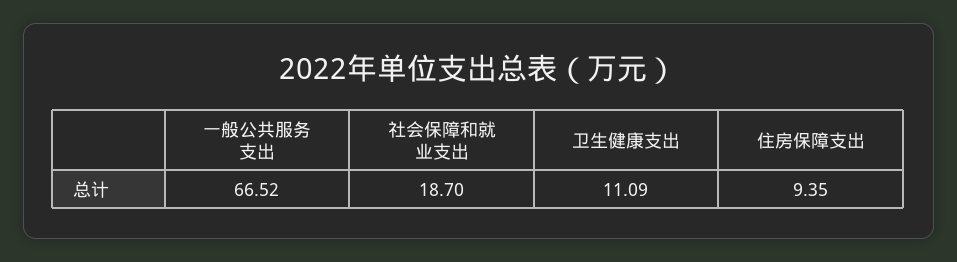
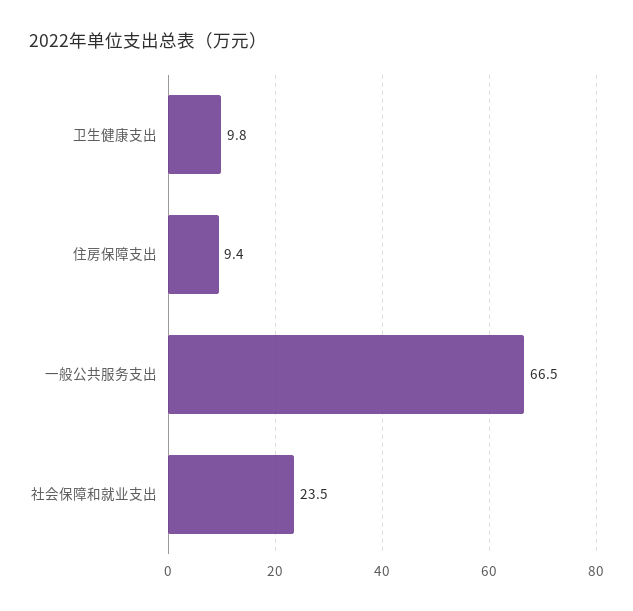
  {
    "一般公共服务支出": 66.52,
-   "社会保障和就业支出": 18.7,
+   "社会保障和就业支出": 23.5,
-   "卫生健康支出": 11.09,
+   "卫生健康支出": 9.8,
    "住房保障支出": 9.35
  }

